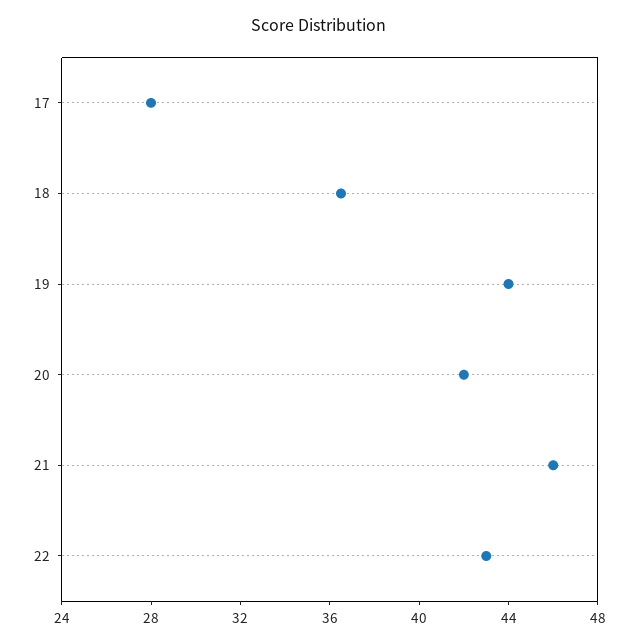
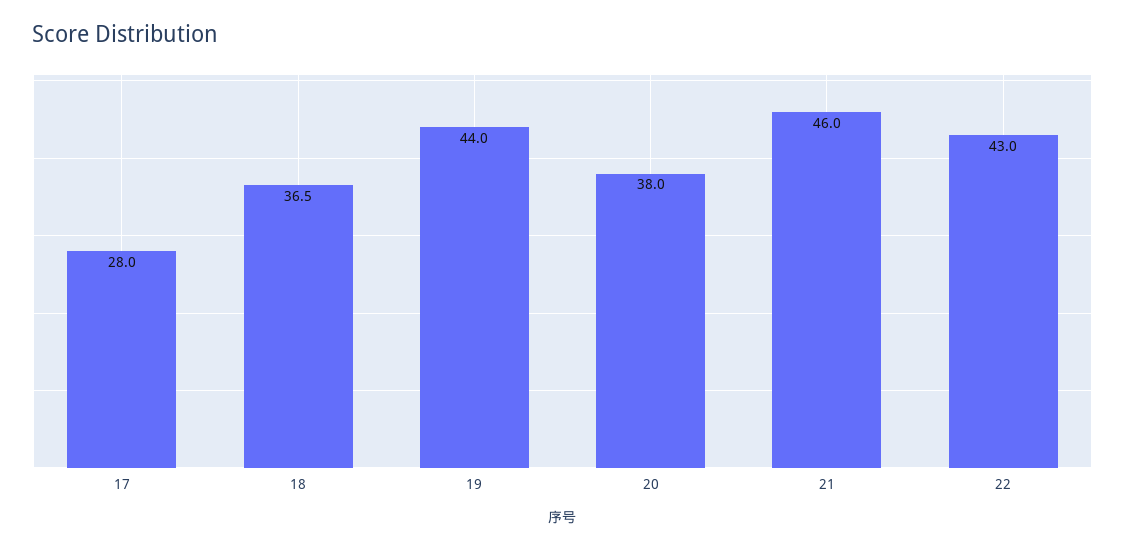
  {
    "17": 28,
    "18": 36.5,
    "19": 44,
-   "20": 42,
+   "20": 38,
    "21": 46,
    "22": 43
  }

